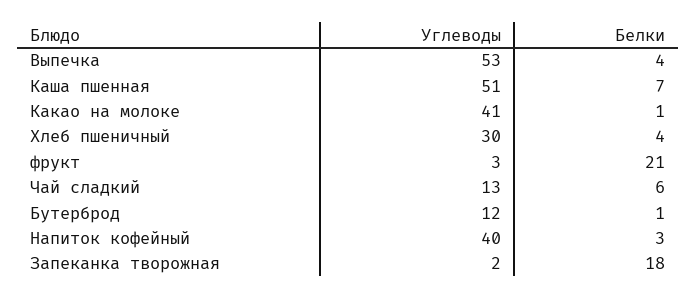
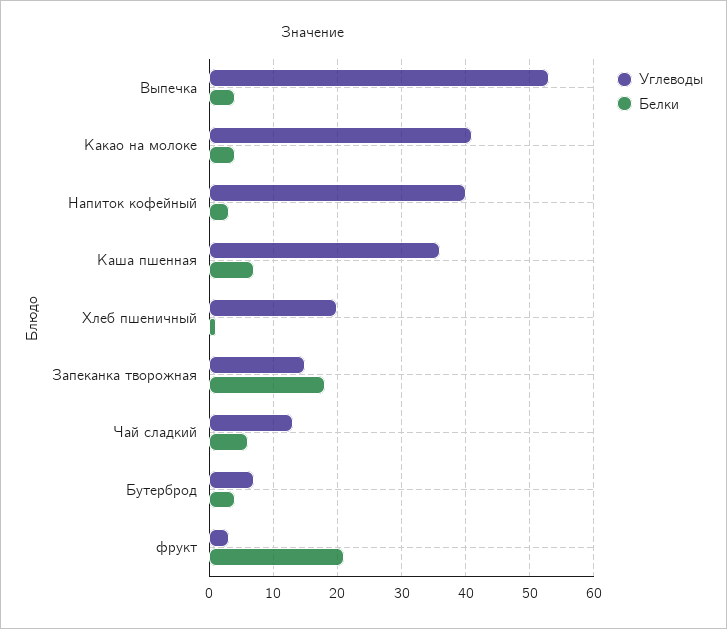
  {
    "Углеводы": {
      "Выпечка": 53,
-     "Каша пшенная": 51,
+     "Каша пшенная": 36,
      "Какао на молоке": 41,
-     "Хлеб пшеничный": 30,
+     "Хлеб пшеничный": 20,
      "фрукт": 3,
      "Чай сладкий": 13,
-     "Бутерброд": 12,
+     "Бутерброд": 7,
      "Напиток кофейный": 40,
-     "Запеканка творожная": 2
+     "Запеканка творожная": 15
    },
    "Белки": {
      "Выпечка": 4,
      "Каша пшенная": 7,
-     "Какао на молоке": 1,
+     "Какао на молоке": 4,
-     "Хлеб пшеничный": 4,
+     "Хлеб пшеничный": 1,
      "фрукт": 21,
      "Чай сладкий": 6,
-     "Бутерброд": 1,
+     "Бутерброд": 4,
      "Напиток кофейный": 3,
      "Запеканка творожная": 18
    }
  }

